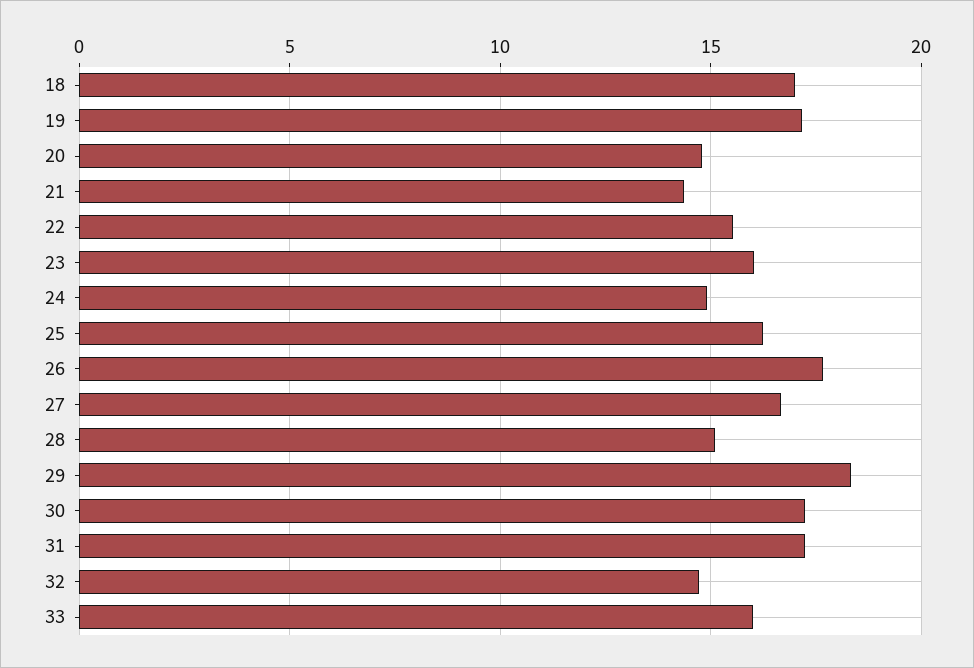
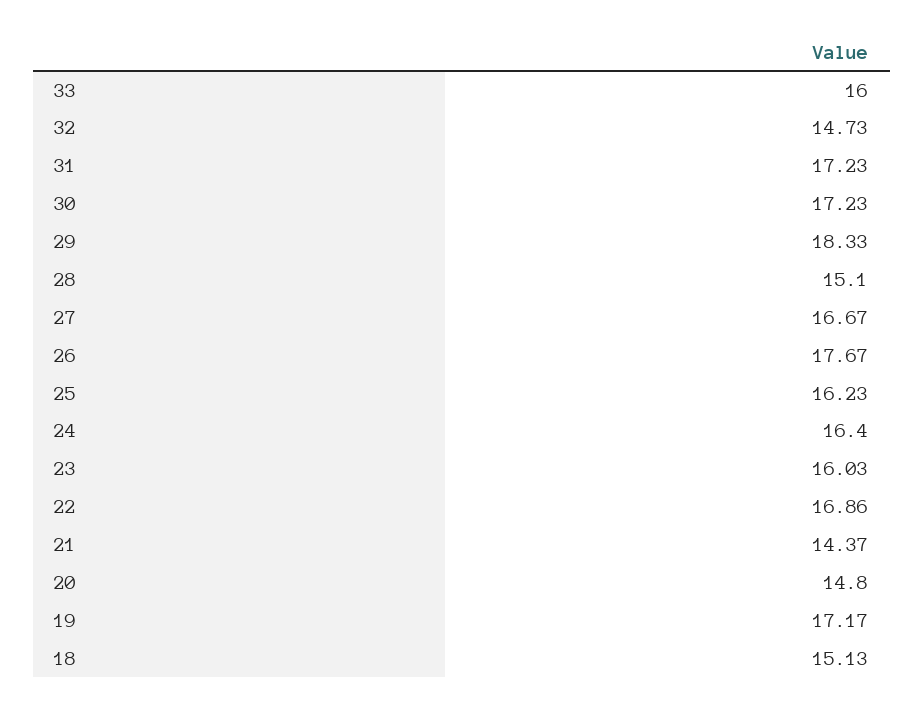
  {
-   "18": 17,
+   "18": 15.13,
    "19": 17.17,
    "20": 14.8,
    "21": 14.37,
-   "22": 15.5,
+   "22": 16.86,
    "23": 16.03,
-   "24": 15,
+   "24": 16.4,
    "25": 16.23,
    "26": 17.67,
    "27": 16.67,
    "28": 15.1,
    "29": 18.33,
    "30": 17.23,
    "31": 17.23,
    "32": 14.73,
    "33": 16
  }

